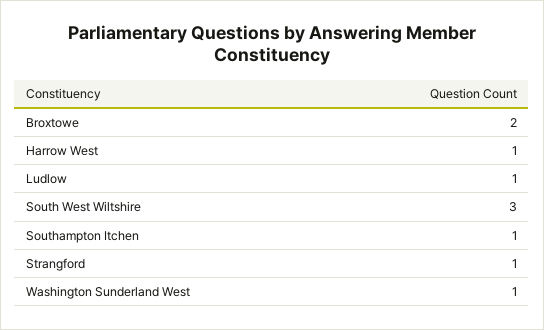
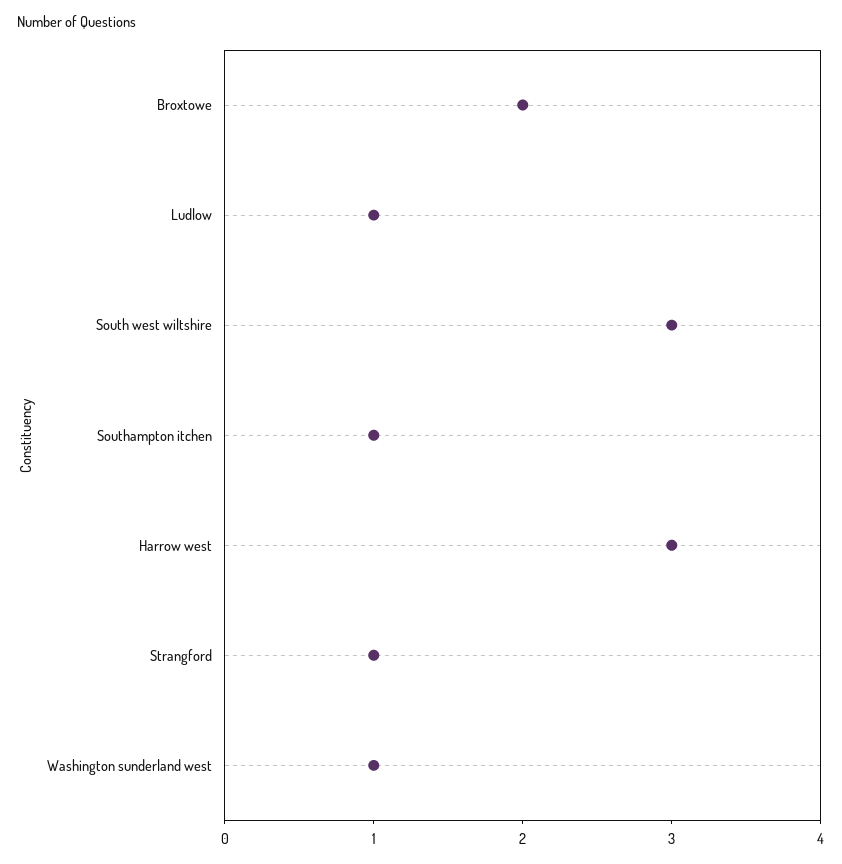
  {
    "Broxtowe": 2,
-   "Harrow West": 1,
+   "Harrow West": 3,
    "Ludlow": 1,
    "South West Wiltshire": 3,
    "Southampton Itchen": 1,
    "Strangford": 1,
    "Washington Sunderland West": 1
  }

